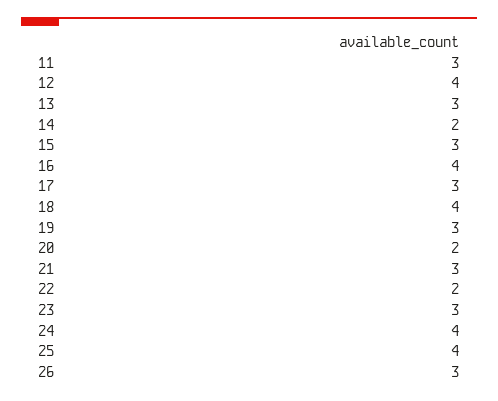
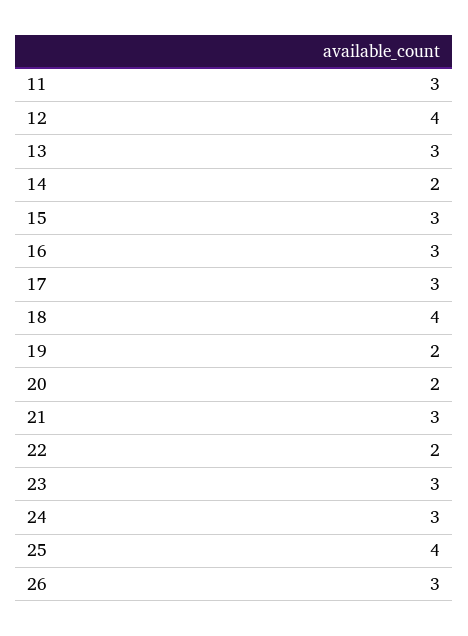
  {
    "11": 3,
    "12": 4,
    "13": 3,
    "14": 2,
    "15": 3,
-   "16": 4,
+   "16": 3,
    "17": 3,
    "18": 4,
-   "19": 3,
+   "19": 2,
    "20": 2,
    "21": 3,
    "22": 2,
    "23": 3,
-   "24": 4,
+   "24": 3,
    "25": 4,
    "26": 3
  }

